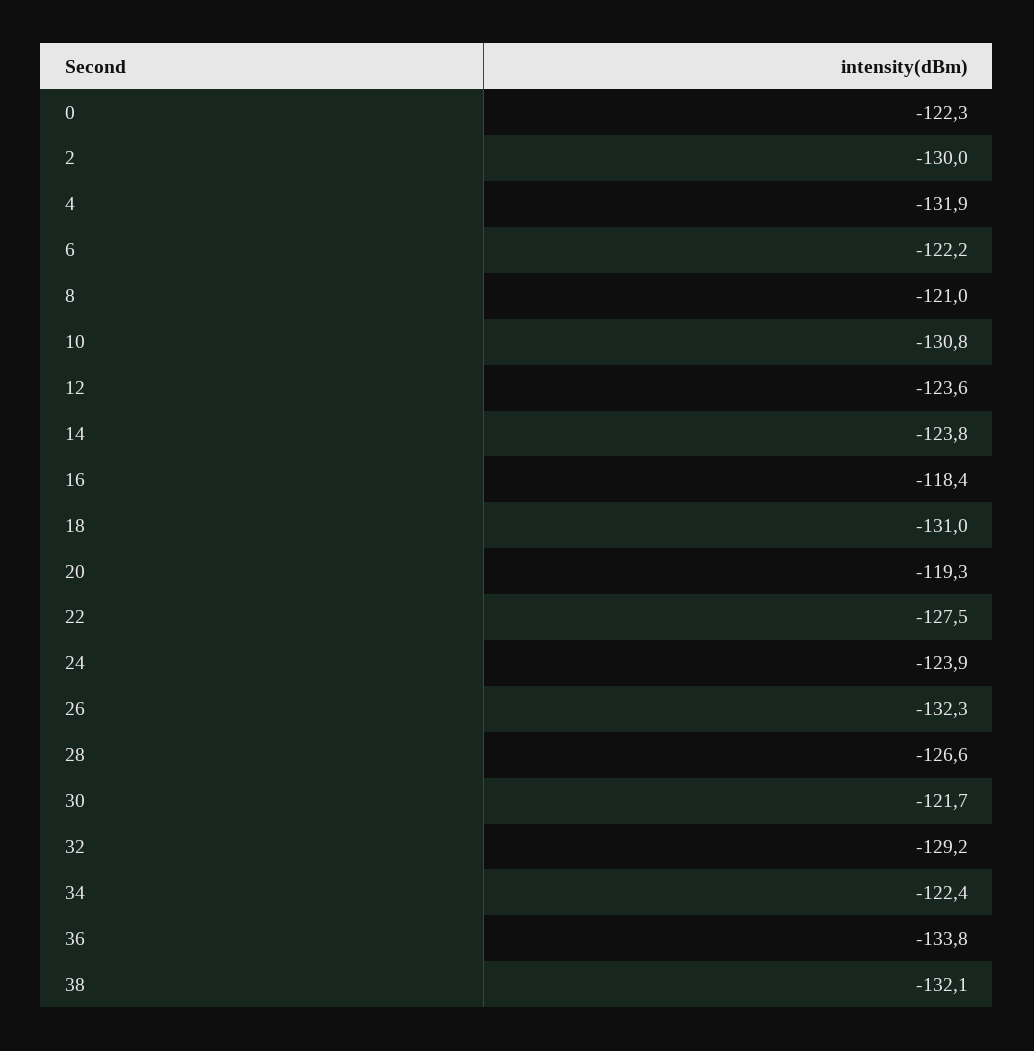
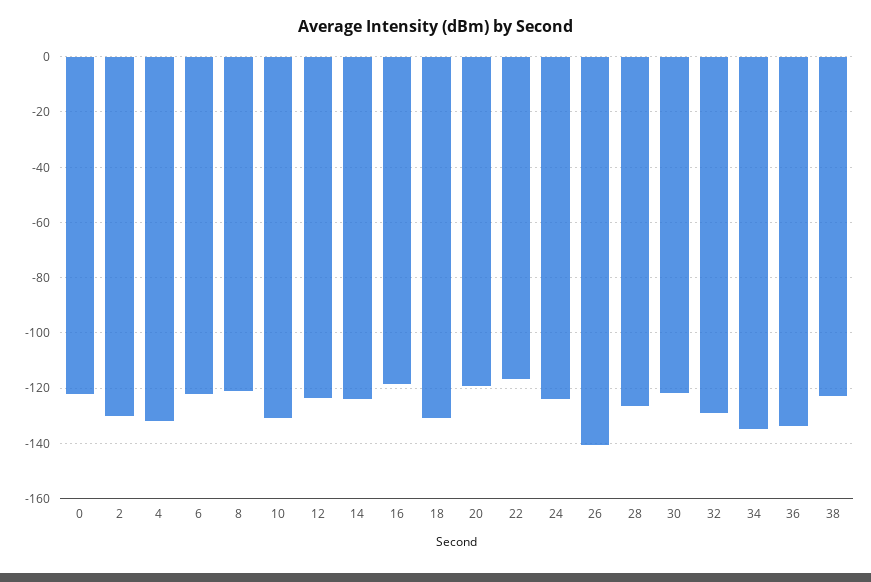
  {
    "0": -122.3,
    "2": -130,
    "4": -131.9,
    "6": -122.2,
    "8": -121,
    "10": -130.8,
    "12": -123.6,
    "14": -123.8,
    "16": -118.4,
    "18": -131,
    "20": -119.3,
-   "22": -127.5,
+   "22": -117.5,
    "24": -123.9,
-   "26": -132.3,
+   "26": -140,
    "28": -126.6,
    "30": -121.7,
    "32": -129.2,
-   "34": -122.4,
+   "34": -135,
    "36": -133.8,
-   "38": -132.1
+   "38": -122.5
  }

